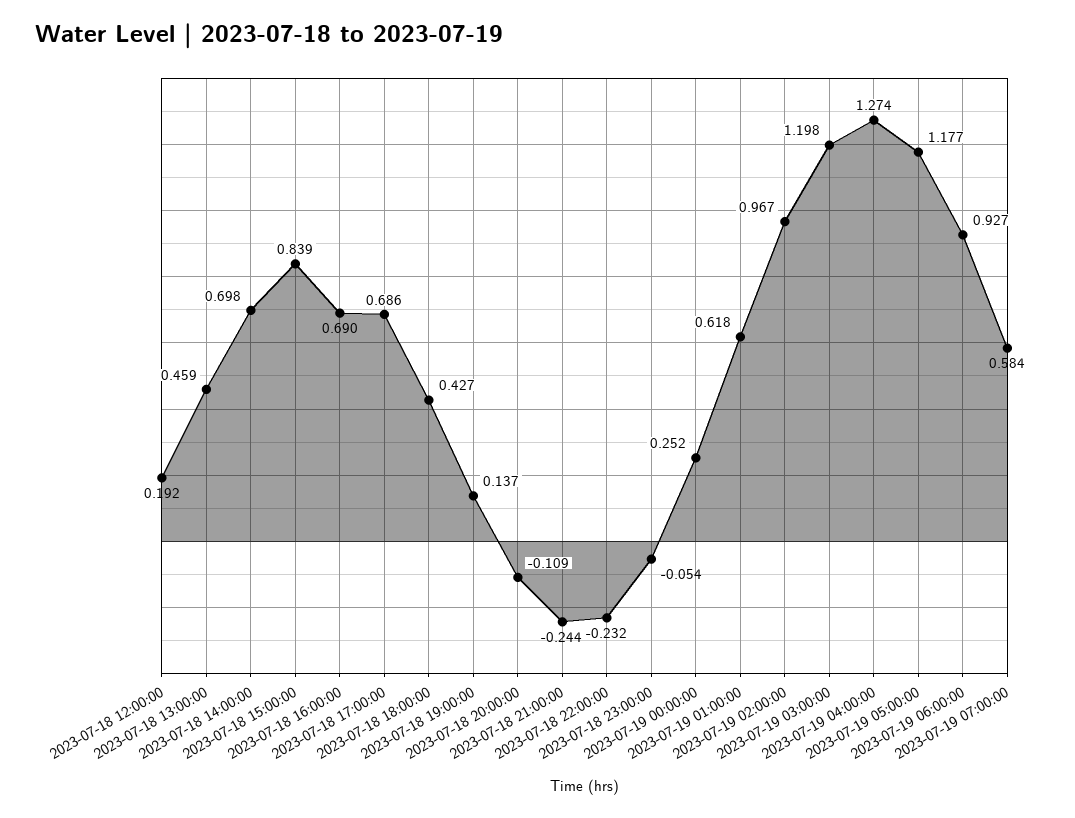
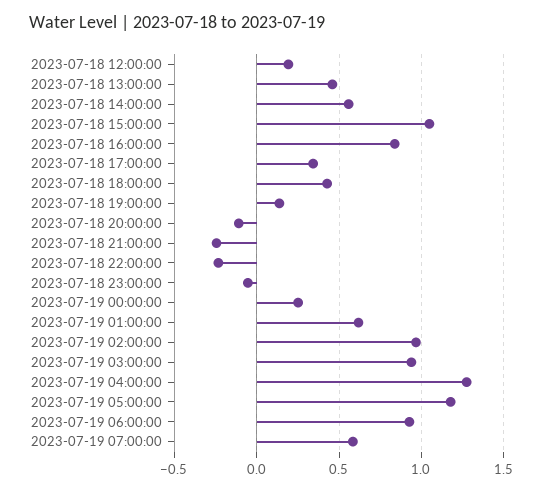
  {
    "2023-07-18 12:00:00": 0.192,
    "2023-07-18 13:00:00": 0.459,
-   "2023-07-18 14:00:00": 0.698,
+   "2023-07-18 14:00:00": 0.55,
-   "2023-07-18 15:00:00": 0.839,
+   "2023-07-18 15:00:00": 1.05,
-   "2023-07-18 16:00:00": 0.69,
+   "2023-07-18 16:00:00": 0.85,
-   "2023-07-18 17:00:00": 0.686,
+   "2023-07-18 17:00:00": 0.35,
    "2023-07-18 18:00:00": 0.427,
    "2023-07-18 19:00:00": 0.137,
    "2023-07-18 20:00:00": -0.109,
    "2023-07-18 21:00:00": -0.244,
    "2023-07-18 22:00:00": -0.232,
    "2023-07-18 23:00:00": -0.054,
    "2023-07-19 00:00:00": 0.252,
    "2023-07-19 01:00:00": 0.618,
    "2023-07-19 02:00:00": 0.967,
-   "2023-07-19 03:00:00": 1.198,
+   "2023-07-19 03:00:00": 0.95,
    "2023-07-19 04:00:00": 1.274,
    "2023-07-19 05:00:00": 1.177,
    "2023-07-19 06:00:00": 0.927,
    "2023-07-19 07:00:00": 0.584
  }

